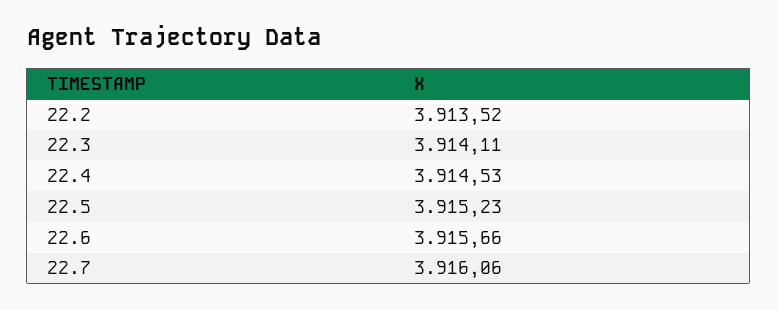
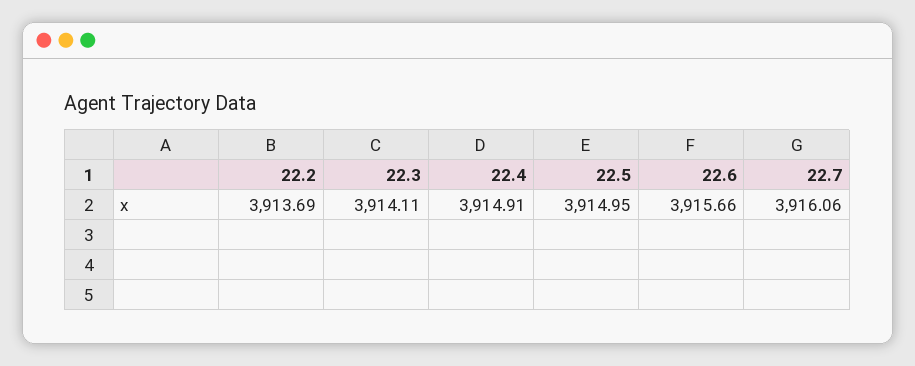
  {
-   "22.2": 3913.52,
+   "22.2": 3913.69,
    "22.3": 3914.11,
-   "22.4": 3914.53,
+   "22.4": 3914.91,
-   "22.5": 3915.23,
+   "22.5": 3914.95,
    "22.6": 3915.66,
    "22.7": 3916.06
  }

